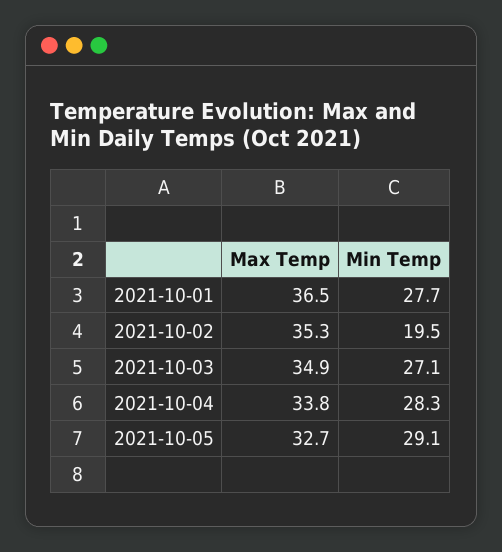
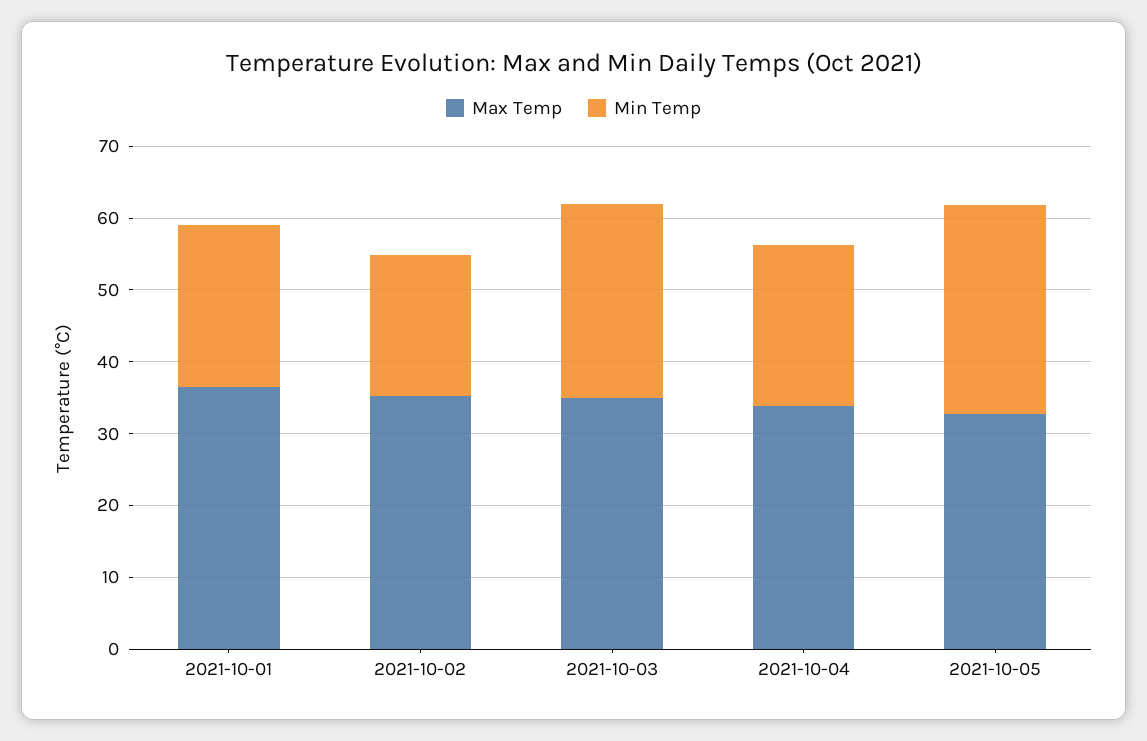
  {
    "Max Temp": {
      "2021-10-01": 36.5,
      "2021-10-02": 35.3,
      "2021-10-03": 34.9,
      "2021-10-04": 33.8,
      "2021-10-05": 32.7
    },
    "Min Temp": {
-     "2021-10-01": 27.7,
+     "2021-10-01": 22,
      "2021-10-02": 19.5,
      "2021-10-03": 27.1,
-     "2021-10-04": 28.3,
+     "2021-10-04": 22,
      "2021-10-05": 29.1
    }
  }

